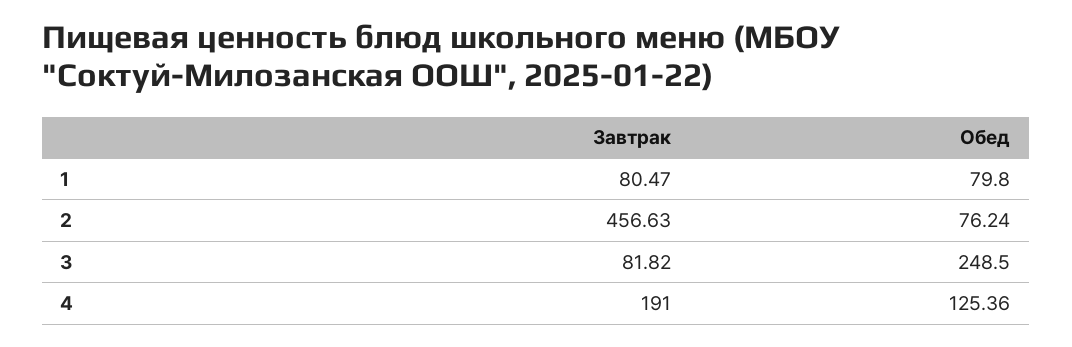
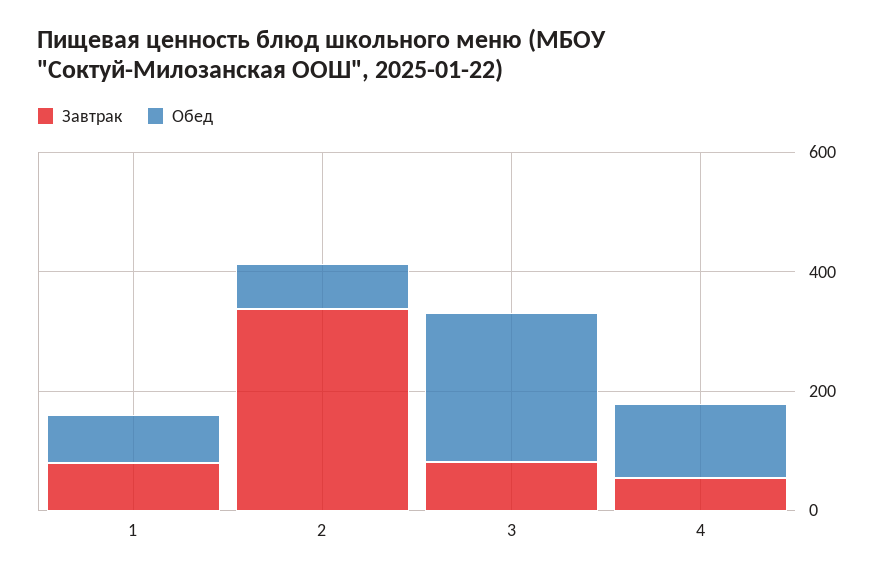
  {
    "Завтрак": {
      "1": 80.47,
-     "2": 456.63,
+     "2": 350,
      "3": 81.82,
-     "4": 191
+     "4": 50
    },
    "Обед": {
      "1": 79.8,
      "2": 76.24,
      "3": 248.5,
      "4": 125.36
    }
  }

